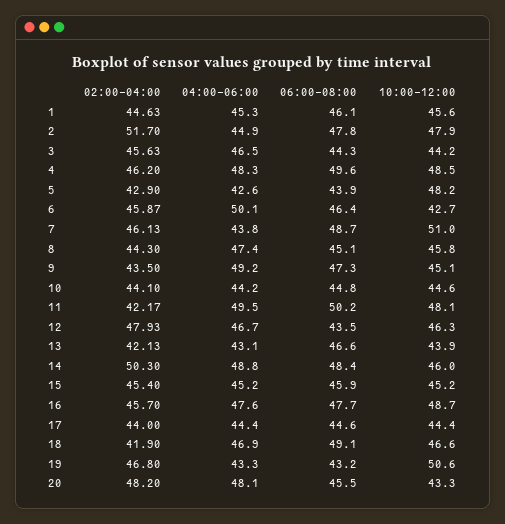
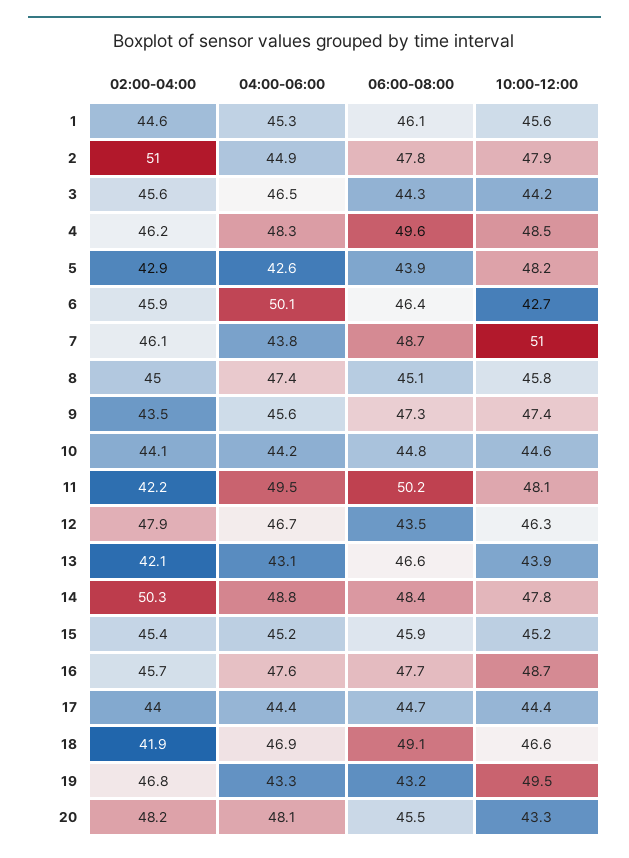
  {
    "02:00-04:00": {
      "1": 44.63,
-     "2": 51.7,
+     "2": 51,
      "3": 45.63,
      "4": 46.2,
      "5": 42.9,
      "6": 45.87,
      "7": 46.13,
-     "8": 44.3,
+     "8": 45,
      "9": 43.5,
      "10": 44.1,
      "11": 42.17,
      "12": 47.93,
      "13": 42.13,
      "14": 50.3,
      "15": 45.4,
      "16": 45.7,
      "17": 44,
      "18": 41.9,
      "19": 46.8,
      "20": 48.2
    },
    "04:00-06:00": {
      "1": 45.3,
      "2": 44.9,
      "3": 46.5,
      "4": 48.3,
      "5": 42.6,
      "6": 50.1,
      "7": 43.8,
      "8": 47.4,
-     "9": 49.2,
+     "9": 45.6,
      "10": 44.2,
      "11": 49.5,
      "12": 46.7,
      "13": 43.1,
      "14": 48.8,
      "15": 45.2,
      "16": 47.6,
      "17": 44.4,
      "18": 46.9,
      "19": 43.3,
      "20": 48.1
    },
    "06:00-08:00": {
      "1": 46.1,
      "2": 47.8,
      "3": 44.3,
      "4": 49.6,
      "5": 43.9,
      "6": 46.4,
      "7": 48.7,
      "8": 45.1,
      "9": 47.3,
      "10": 44.8,
      "11": 50.2,
      "12": 43.5,
      "13": 46.6,
      "14": 48.4,
      "15": 45.9,
      "16": 47.7,
-     "17": 44.6,
+     "17": 44.7,
      "18": 49.1,
      "19": 43.2,
      "20": 45.5
    },
    "10:00-12:00": {
      "1": 45.6,
      "2": 47.9,
      "3": 44.2,
      "4": 48.5,
      "5": 48.2,
      "6": 42.7,
      "7": 51,
      "8": 45.8,
-     "9": 45.1,
+     "9": 47.4,
      "10": 44.6,
      "11": 48.1,
      "12": 46.3,
      "13": 43.9,
-     "14": 46,
+     "14": 47.8,
      "15": 45.2,
      "16": 48.7,
      "17": 44.4,
      "18": 46.6,
-     "19": 50.6,
+     "19": 49.5,
      "20": 43.3
    }
  }

